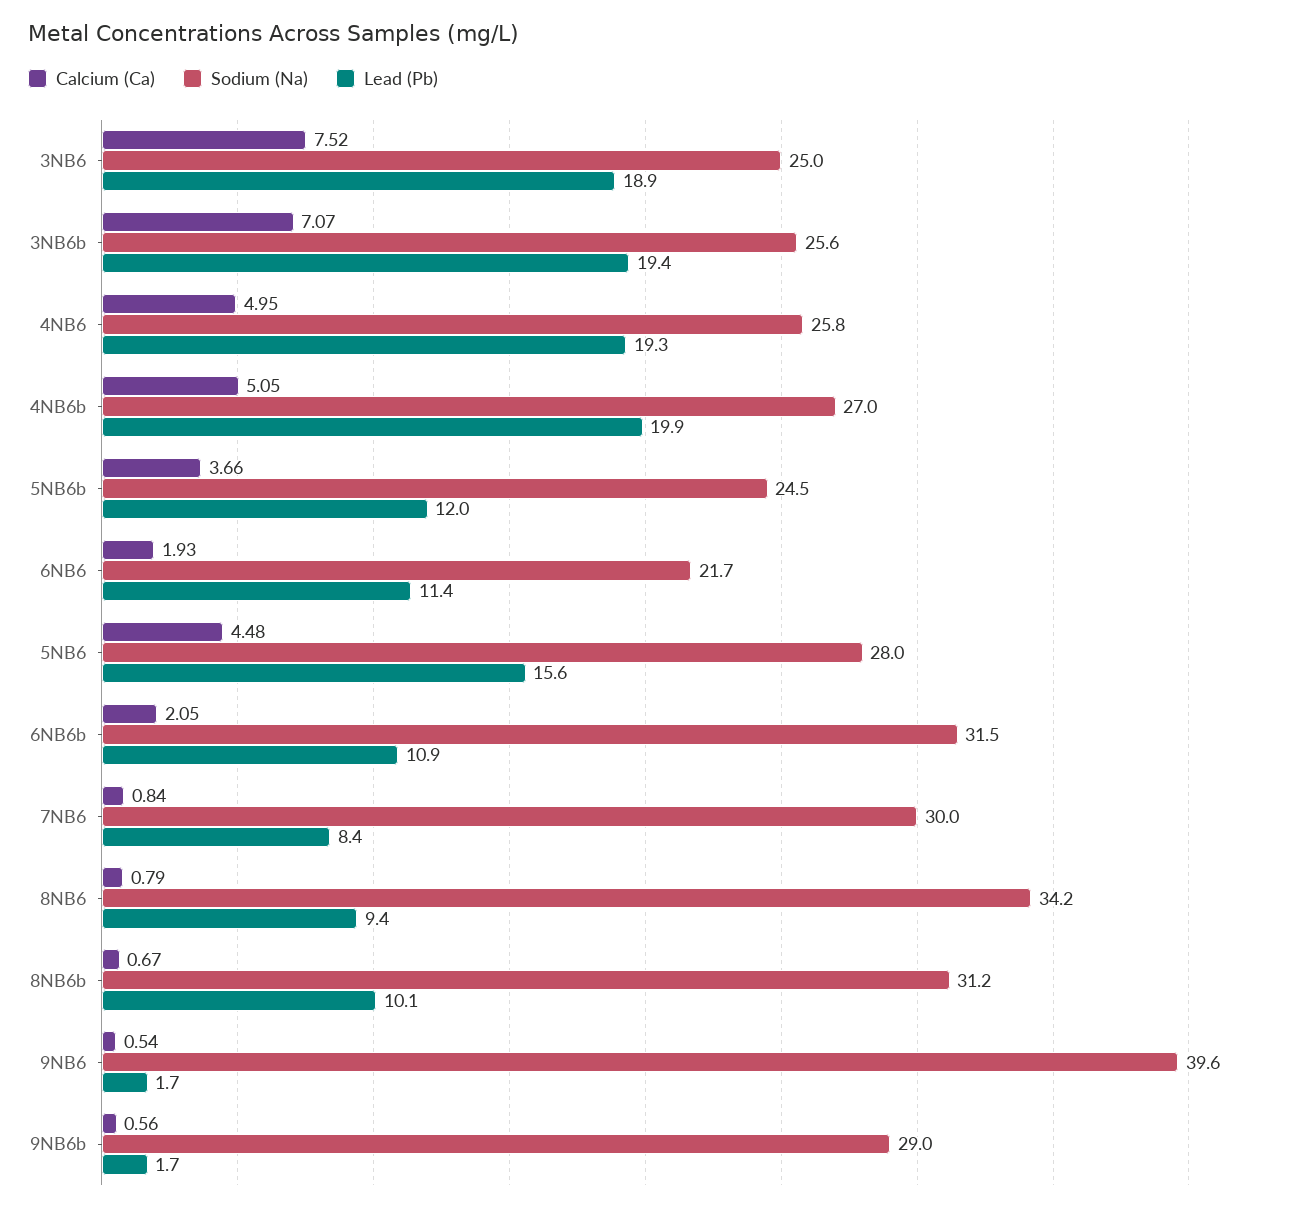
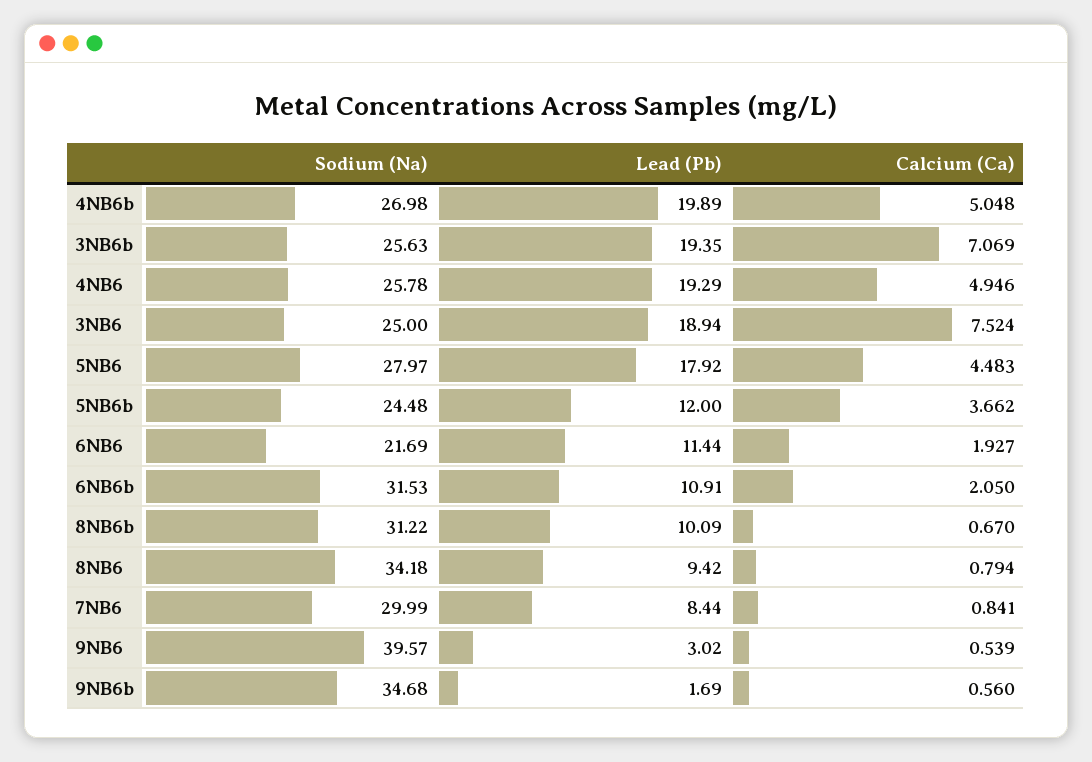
  {
    "Calcium (Ca)": {
      "3NB6": 7.524,
      "3NB6b": 7.069,
      "4NB6": 4.946,
      "4NB6b": 5.048,
      "5NB6b": 3.662,
      "6NB6": 1.927,
      "5NB6": 4.483,
      "6NB6b": 2.05,
      "7NB6": 0.841,
      "8NB6": 0.794,
      "8NB6b": 0.67,
      "9NB6": 0.539,
      "9NB6b": 0.56
    },
    "Sodium (Na)": {
      "3NB6": 25,
      "3NB6b": 25.63,
      "4NB6": 25.78,
      "4NB6b": 26.98,
      "5NB6b": 24.48,
      "6NB6": 21.69,
      "5NB6": 27.97,
      "6NB6b": 31.53,
      "7NB6": 29.99,
      "8NB6": 34.18,
      "8NB6b": 31.22,
      "9NB6": 39.57,
-     "9NB6b": 29
+     "9NB6b": 34.68
    },
    "Lead (Pb)": {
      "3NB6": 18.94,
      "3NB6b": 19.35,
      "4NB6": 19.29,
      "4NB6b": 19.89,
      "5NB6b": 12,
      "6NB6": 11.44,
-     "5NB6": 15.6,
+     "5NB6": 17.92,
      "6NB6b": 10.91,
      "7NB6": 8.44,
      "8NB6": 9.42,
      "8NB6b": 10.09,
-     "9NB6": 1.7,
+     "9NB6": 3.02,
      "9NB6b": 1.69
    }
  }

